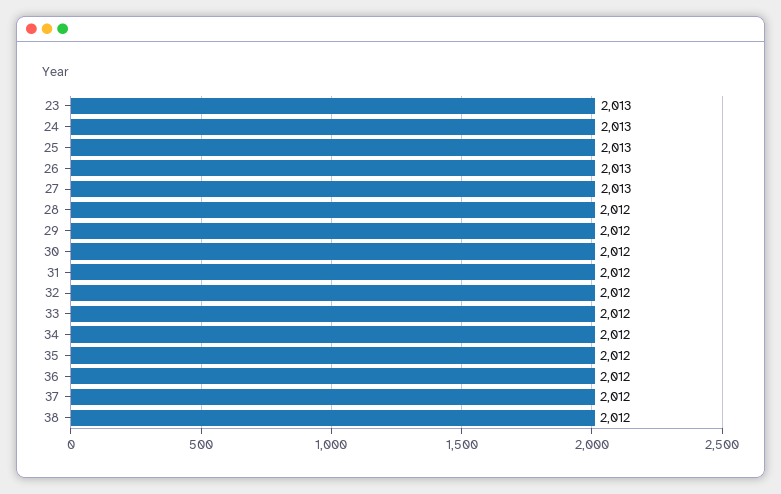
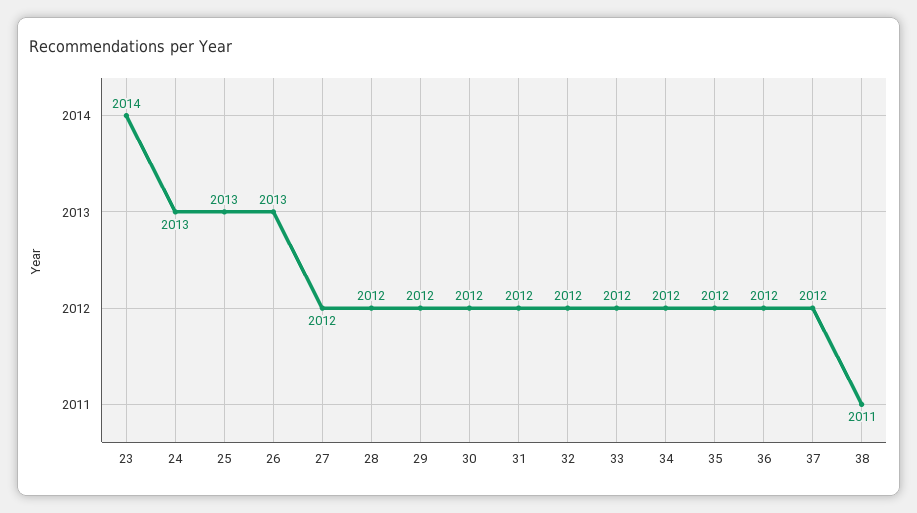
  {
-   "23": 2013,
+   "23": 2014,
    "24": 2013,
    "25": 2013,
    "26": 2013,
-   "27": 2013,
+   "27": 2012,
    "28": 2012,
    "29": 2012,
    "30": 2012,
    "31": 2012,
    "32": 2012,
    "33": 2012,
    "34": 2012,
    "35": 2012,
    "36": 2012,
    "37": 2012,
-   "38": 2012
+   "38": 2011
  }

